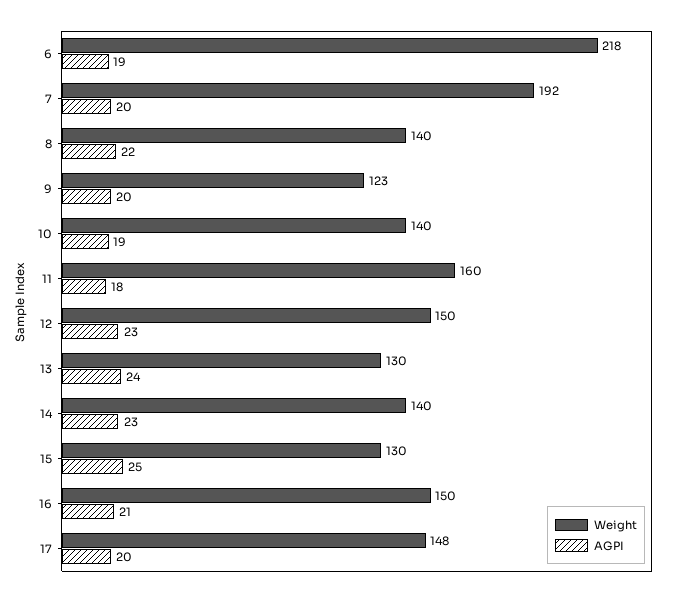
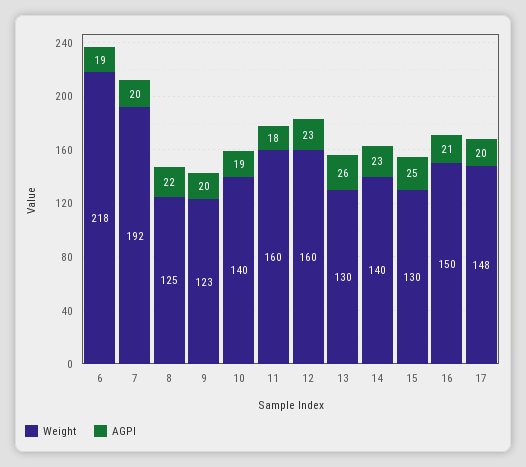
  {
    "Weight": {
      "6": 218,
      "7": 192,
-     "8": 140,
+     "8": 125,
      "9": 123,
      "10": 140,
      "11": 160,
-     "12": 150,
+     "12": 160,
      "13": 130,
      "14": 140,
      "15": 130,
      "16": 150,
      "17": 148
    },
    "AGPI": {
      "6": 19,
      "7": 20,
      "8": 22,
      "9": 20,
      "10": 19,
      "11": 18,
      "12": 23,
-     "13": 24,
+     "13": 26,
      "14": 23,
      "15": 25,
      "16": 21,
      "17": 20
    }
  }

